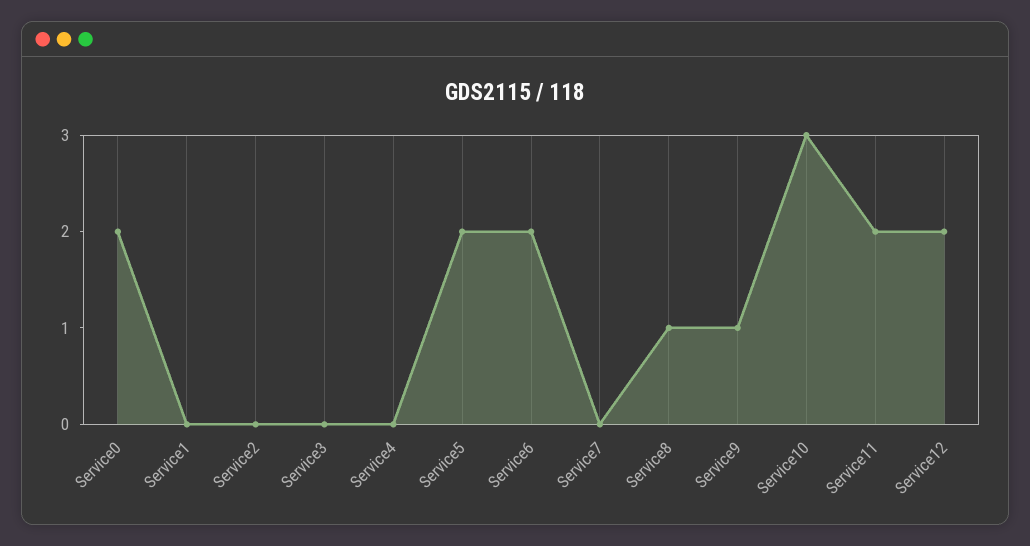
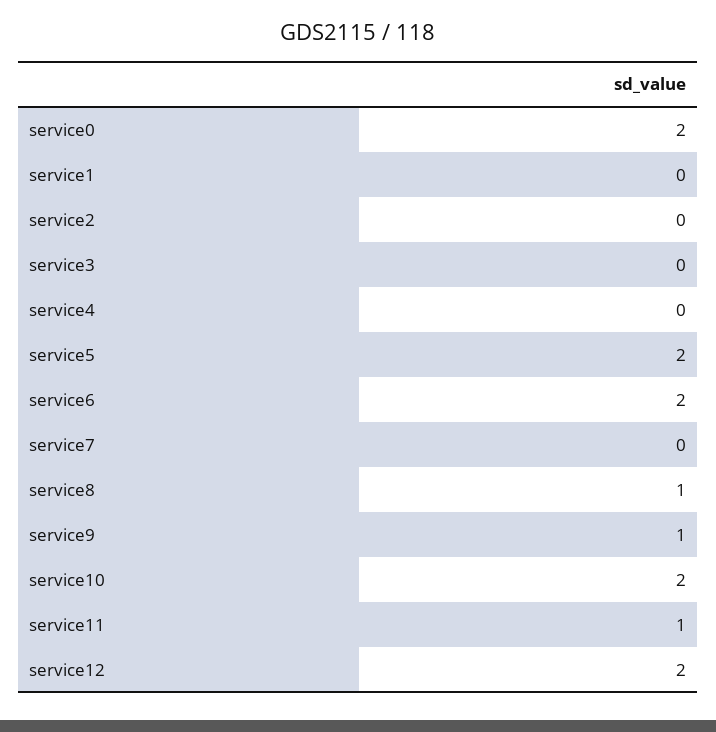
  {
    "Service0": 2,
    "Service1": 0,
    "Service2": 0,
    "Service3": 0,
    "Service4": 0,
    "Service5": 2,
    "Service6": 2,
    "Service7": 0,
    "Service8": 1,
    "Service9": 1,
-   "Service10": 3,
+   "Service10": 2,
-   "Service11": 2,
+   "Service11": 1,
    "Service12": 2
  }

